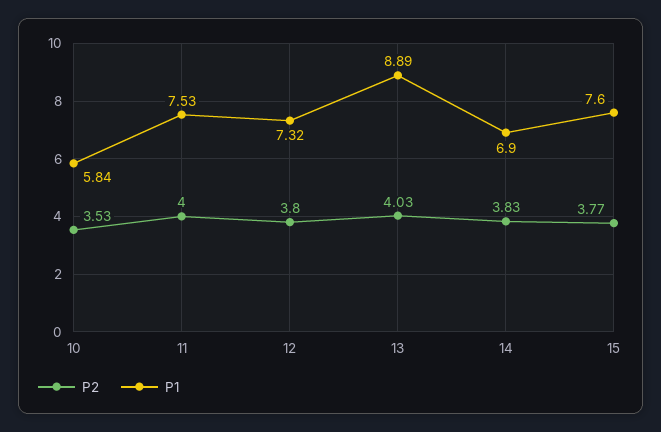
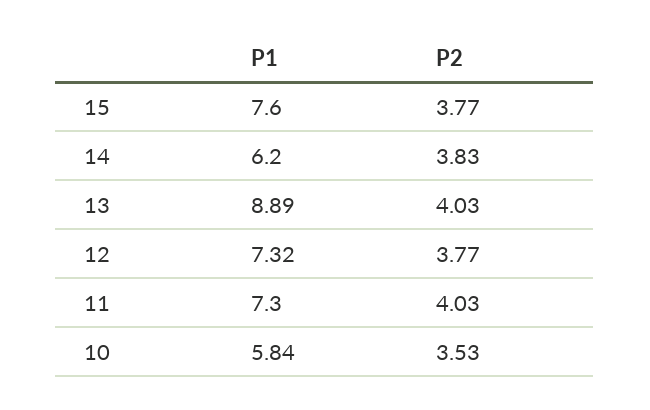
  {
    "P2": {
      "10": 3.53,
-     "11": 4,
+     "11": 4.03,
-     "12": 3.8,
+     "12": 3.77,
      "13": 4.03,
      "14": 3.83,
      "15": 3.77
    },
    "P1": {
      "10": 5.84,
-     "11": 7.53,
+     "11": 7.3,
      "12": 7.32,
      "13": 8.89,
-     "14": 6.9,
+     "14": 6.2,
      "15": 7.6
    }
  }

